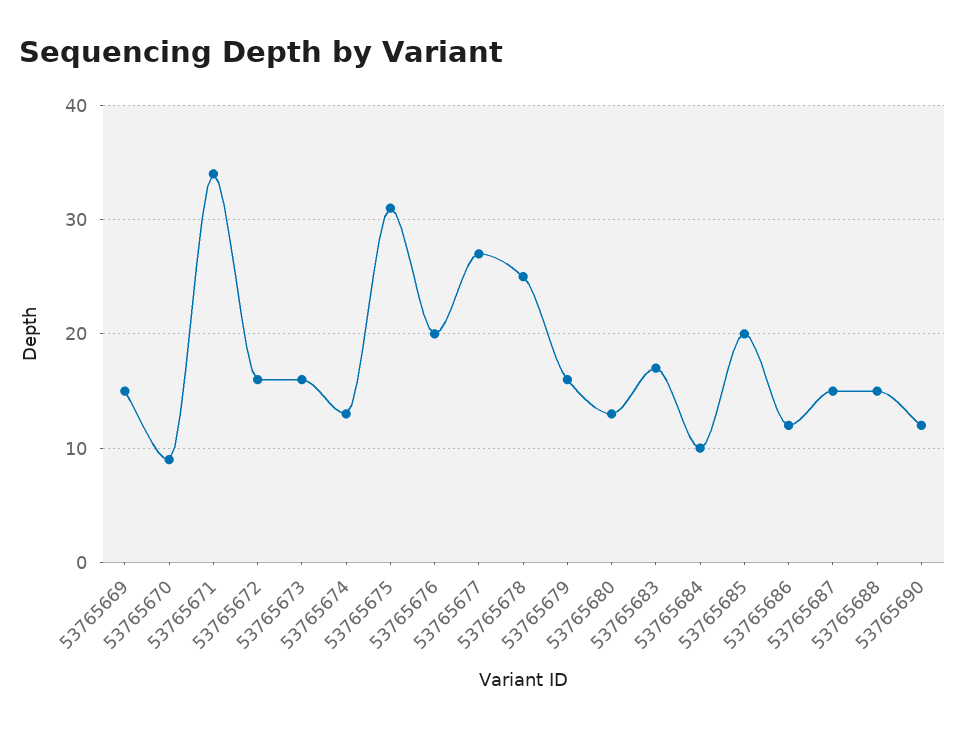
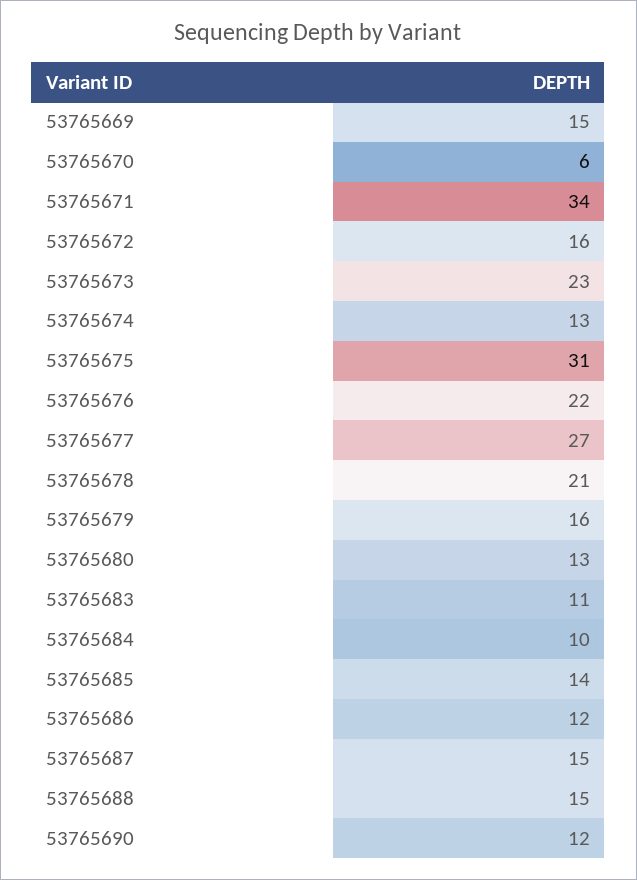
  {
    "53765669": 15,
-   "53765670": 9,
+   "53765670": 6,
    "53765671": 34,
    "53765672": 16,
-   "53765673": 16,
+   "53765673": 23,
    "53765674": 13,
    "53765675": 31,
-   "53765676": 20,
+   "53765676": 22,
    "53765677": 27,
-   "53765678": 25,
+   "53765678": 21,
    "53765679": 16,
    "53765680": 13,
-   "53765683": 17,
+   "53765683": 11,
    "53765684": 10,
-   "53765685": 20,
+   "53765685": 14,
    "53765686": 12,
    "53765687": 15,
    "53765688": 15,
    "53765690": 12
  }

